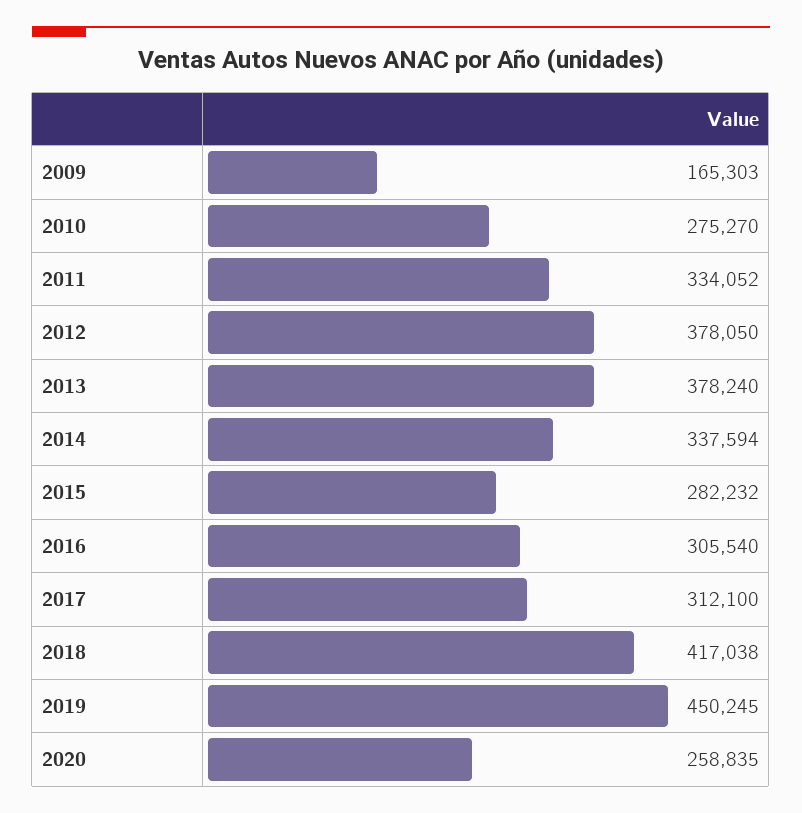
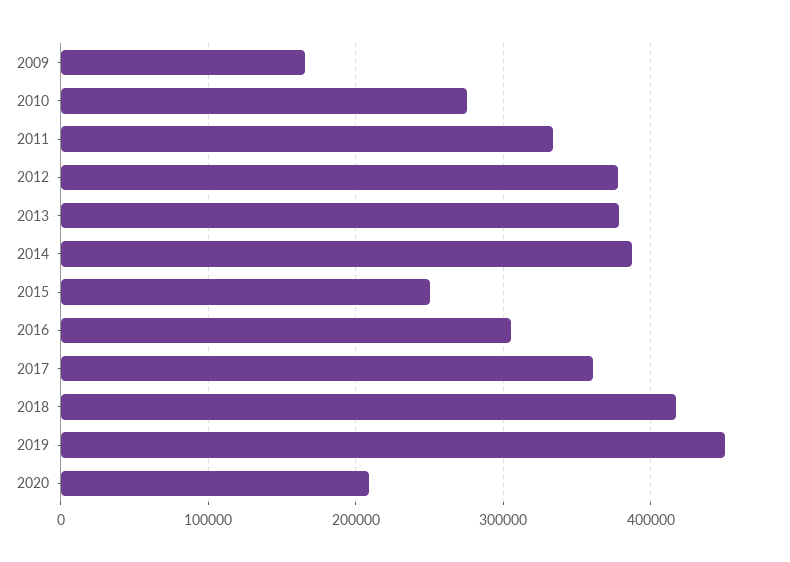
  {
    "2009": 165303,
    "2010": 275270,
    "2011": 334052,
    "2012": 378050,
    "2013": 378240,
-   "2014": 337594,
+   "2014": 390000,
-   "2015": 282232,
+   "2015": 250000,
    "2016": 305540,
-   "2017": 312100,
+   "2017": 360000,
    "2018": 417038,
    "2019": 450245,
-   "2020": 258835
+   "2020": 210000
  }

